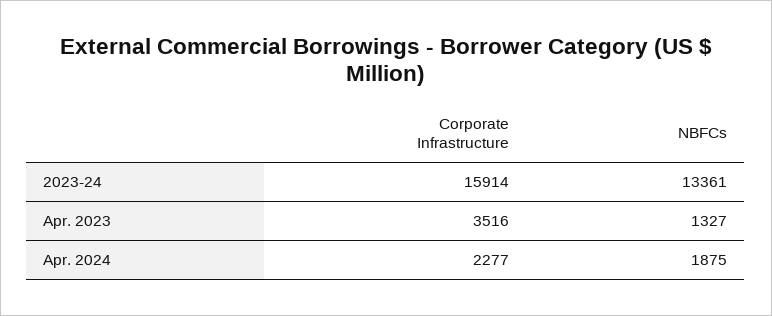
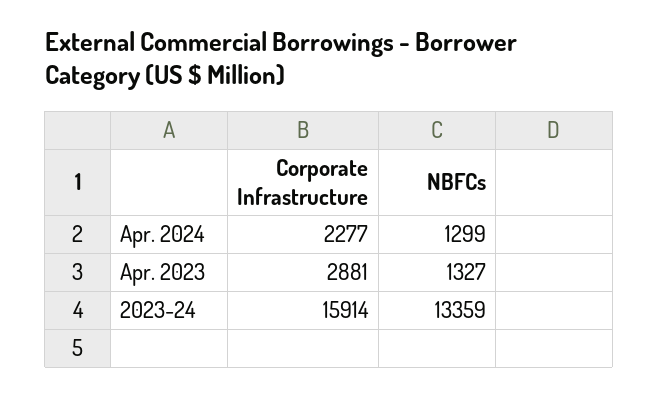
  {
    "Corporate Infrastructure": {
      "2023-24": 15914,
-     "Apr. 2023": 3516,
+     "Apr. 2023": 2881,
      "Apr. 2024": 2277
    },
    "NBFCs": {
-     "2023-24": 13361,
+     "2023-24": 13359,
      "Apr. 2023": 1327,
-     "Apr. 2024": 1875
+     "Apr. 2024": 1299
    }
  }

